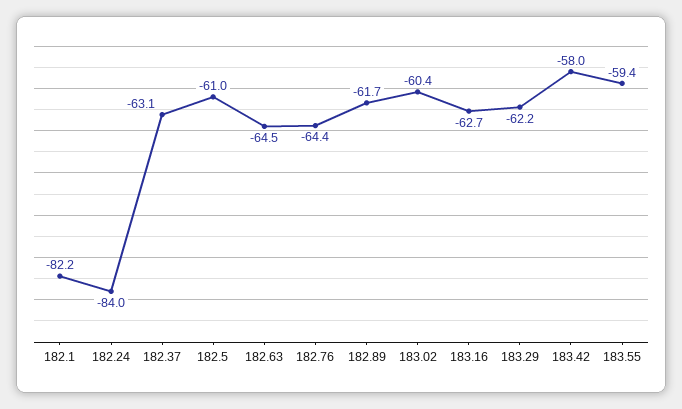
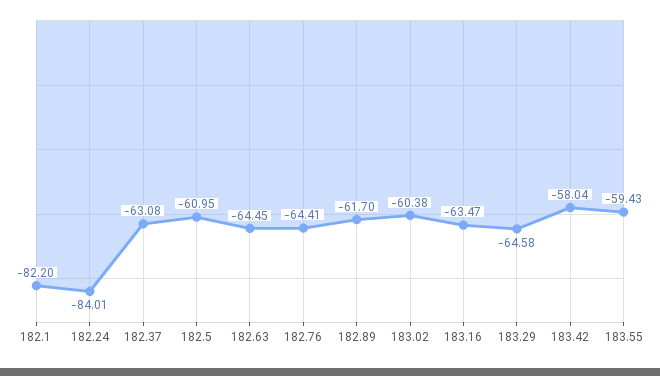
  {
    "182.1": -82.2,
    "182.24": -84.01,
    "182.37": -63.08,
    "182.5": -60.95,
    "182.63": -64.45,
    "182.76": -64.41,
    "182.89": -61.7,
    "183.02": -60.38,
-   "183.16": -62.7,
+   "183.16": -63.47,
-   "183.29": -62.2,
+   "183.29": -64.58,
    "183.42": -58.04,
    "183.55": -59.43
  }

